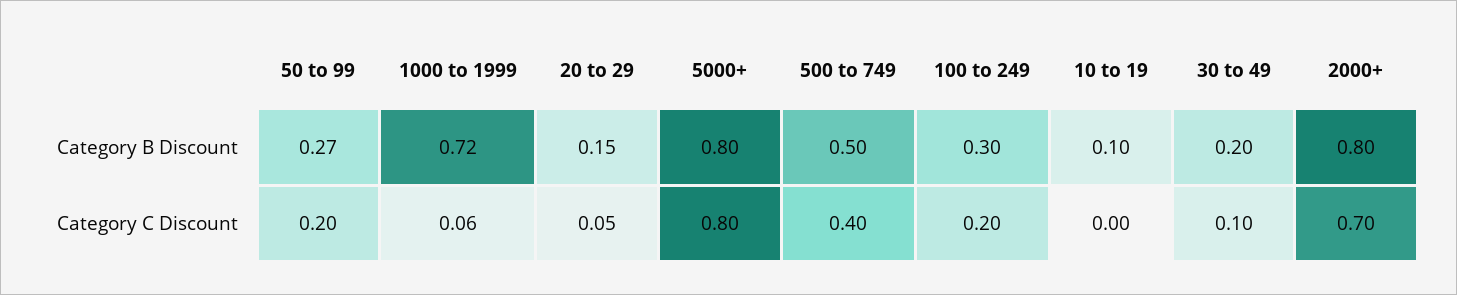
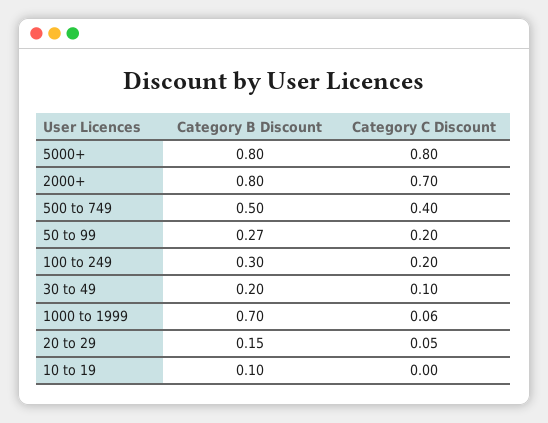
  {
    "50 to 99": {
      "Category B Discount": 0.27,
      "Category C Discount": 0.2
    },
    "1000 to 1999": {
-     "Category B Discount": 0.72,
+     "Category B Discount": 0.7,
      "Category C Discount": 0.06
    },
    "20 to 29": {
      "Category B Discount": 0.15,
      "Category C Discount": 0.05
    },
    "5000+": {
      "Category B Discount": 0.8,
      "Category C Discount": 0.8
    },
    "500 to 749": {
      "Category B Discount": 0.5,
      "Category C Discount": 0.4
    },
    "100 to 249": {
      "Category B Discount": 0.3,
      "Category C Discount": 0.2
    },
    "10 to 19": {
      "Category B Discount": 0.1,
      "Category C Discount": 0
    },
    "30 to 49": {
      "Category B Discount": 0.2,
      "Category C Discount": 0.1
    },
    "2000+": {
      "Category B Discount": 0.8,
      "Category C Discount": 0.7
    }
  }

